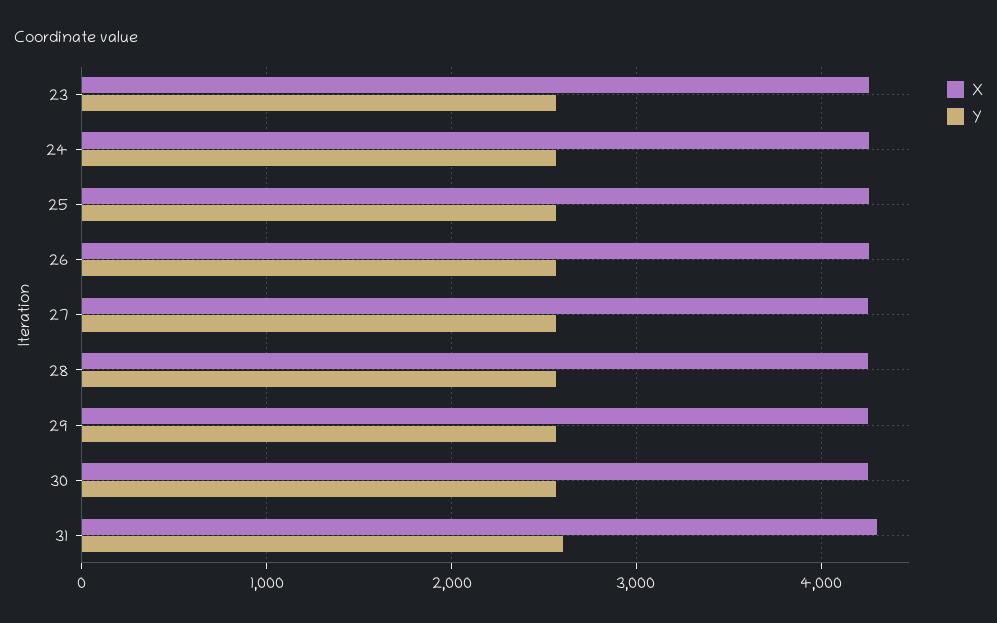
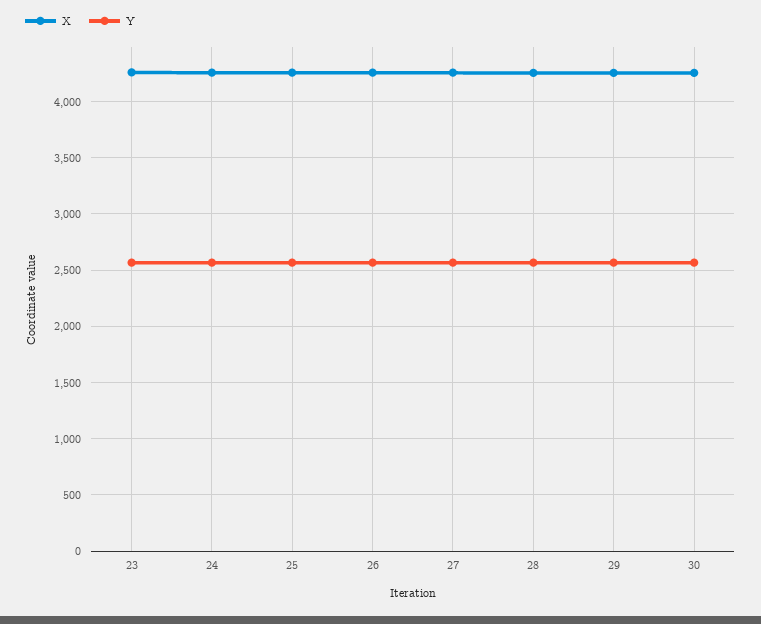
  {
    "X": {
      "23": 4300,
      "24": 4300,
      "25": 4300,
      "26": 4300,
      "27": 4300,
      "28": 4300,
      "29": 4300,
-     "30": 4300,
+     "30": 4300
-     "31": 4300
    },
    "Y": {
      "23": 2600,
      "24": 2600,
      "25": 2600,
      "26": 2600,
      "27": 2600,
      "28": 2600,
      "29": 2600,
-     "30": 2600,
+     "30": 2600
-     "31": 2600
    }
  }

